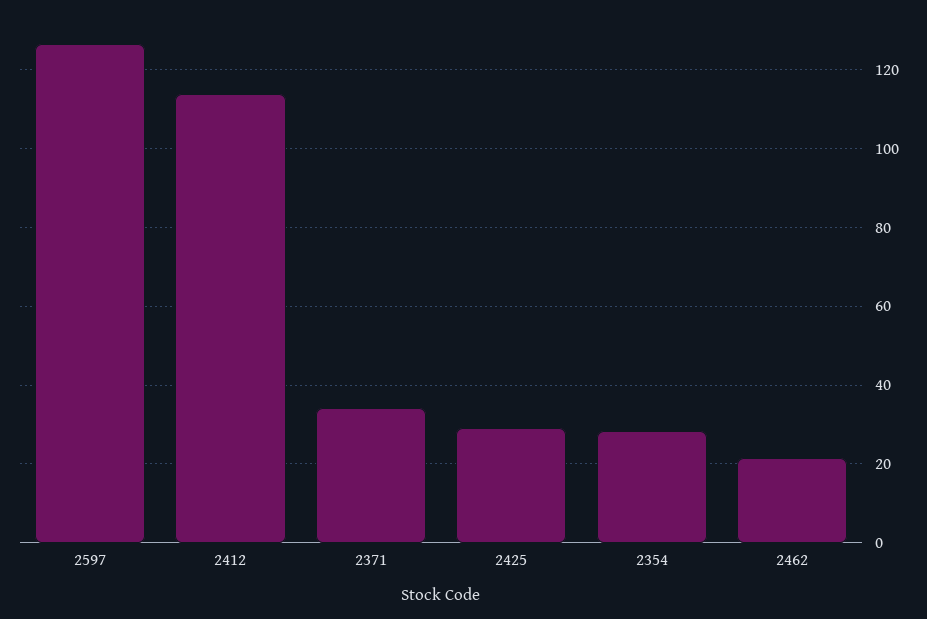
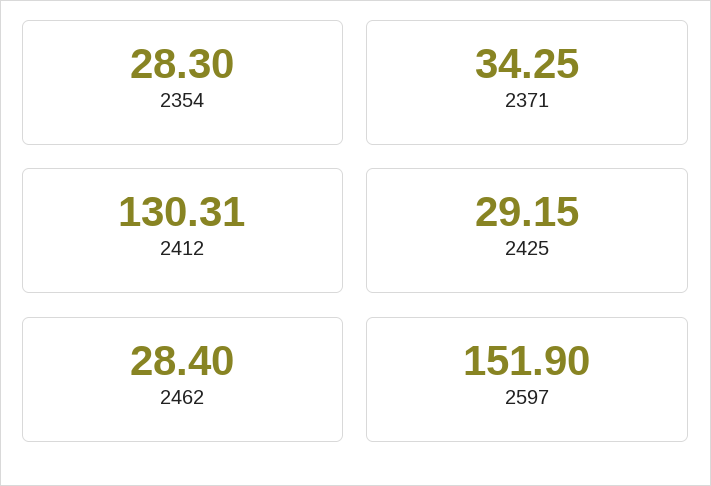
  {
-   "2597": 126,
+   "2597": 151.9,
-   "2412": 114,
+   "2412": 130.31,
    "2371": 34.25,
    "2425": 29.15,
    "2354": 28.3,
-   "2462": 22
+   "2462": 28.4
  }

